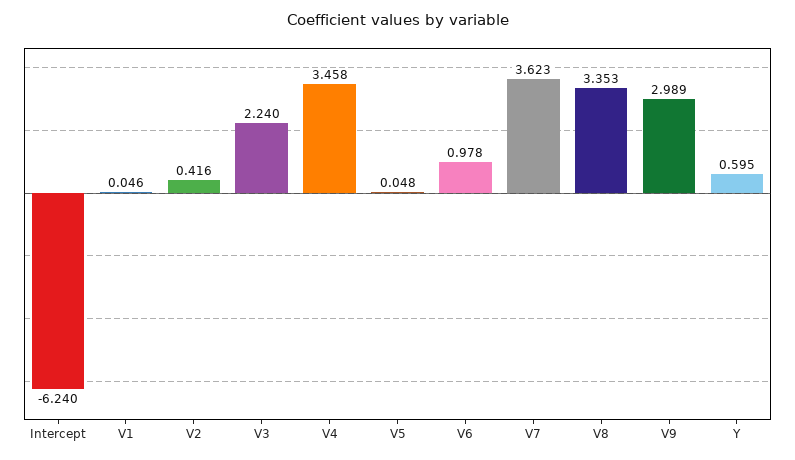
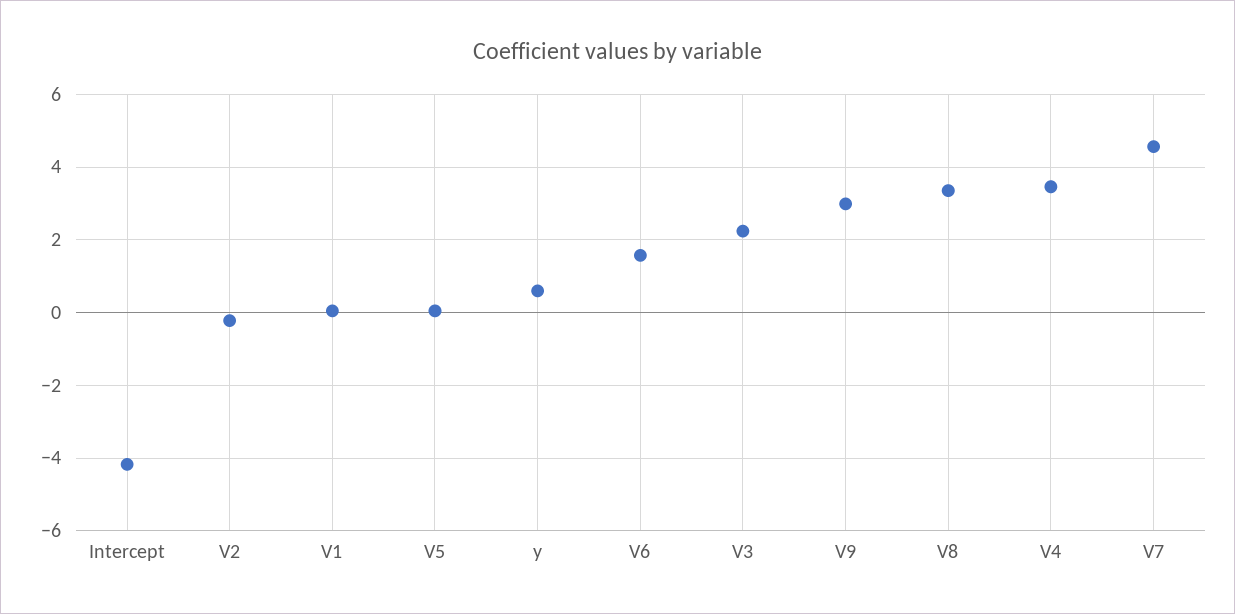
  {
-   "Intercept": -6.24,
+   "Intercept": -4.2,
    "V1": 0.046,
-   "V2": 0.416,
+   "V2": -0.2,
    "V3": 2.24,
    "V4": 3.458,
    "V5": 0.048,
-   "V6": 0.978,
+   "V6": 1.6,
-   "V7": 3.623,
+   "V7": 4.6,
    "V8": 3.353,
    "V9": 2.989,
    "Y": 0.595
  }

